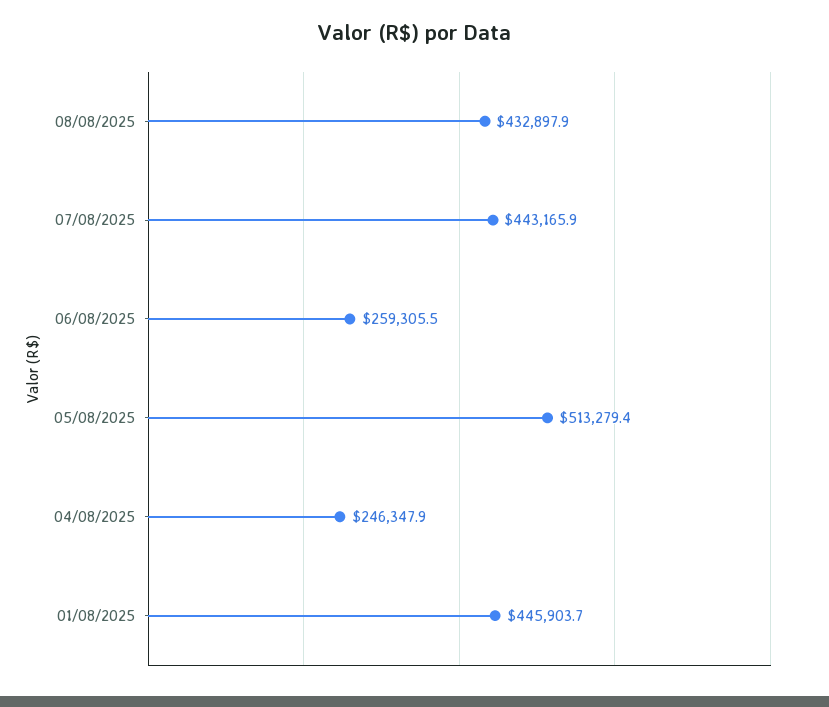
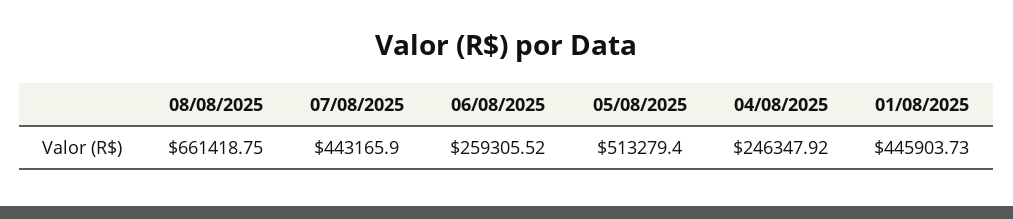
  {
-   "08/08/2025": 432897.9,
+   "08/08/2025": 661418.75,
    "07/08/2025": 443165.9,
    "06/08/2025": 259305.52,
    "05/08/2025": 513279.4,
    "04/08/2025": 246347.92,
    "01/08/2025": 445903.73
  }

